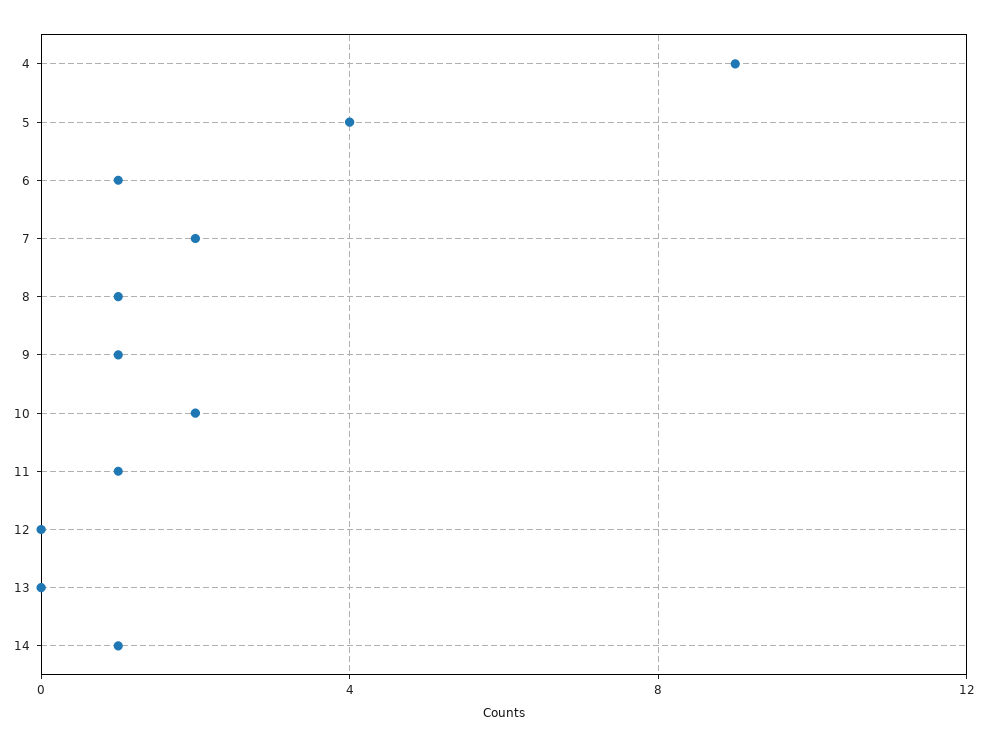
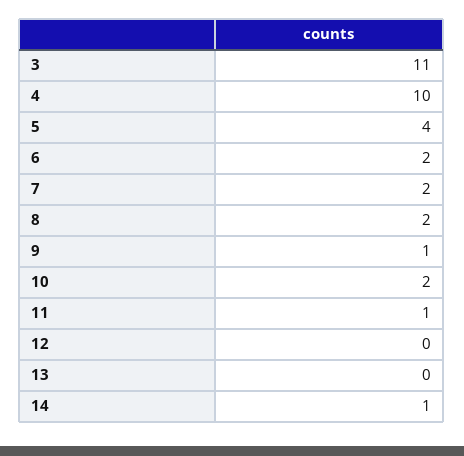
  {
-   "4": 9,
+   "4": 10,
    "5": 4,
-   "6": 1,
+   "6": 2,
    "7": 2,
-   "8": 1,
+   "8": 2,
    "9": 1,
    "10": 2,
    "11": 1,
    "12": 0,
    "13": 0,
-   "14": 1
+   "14": 1,
+   "3": 11
  }

